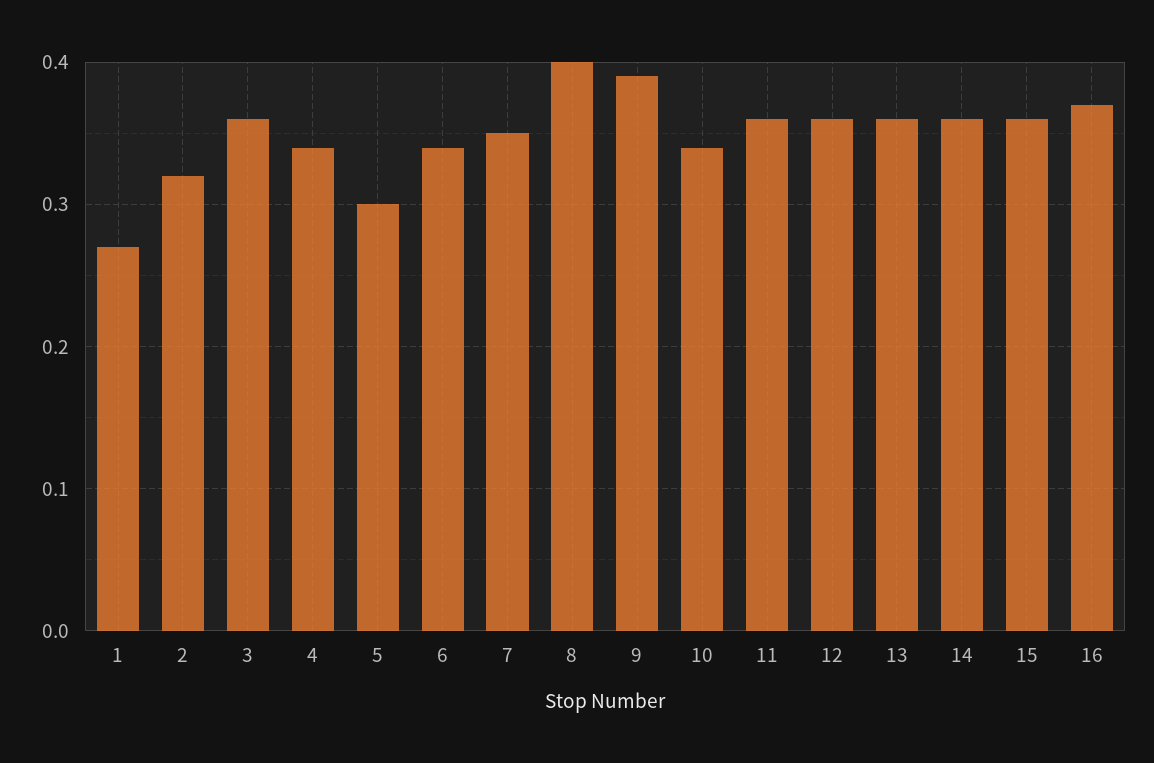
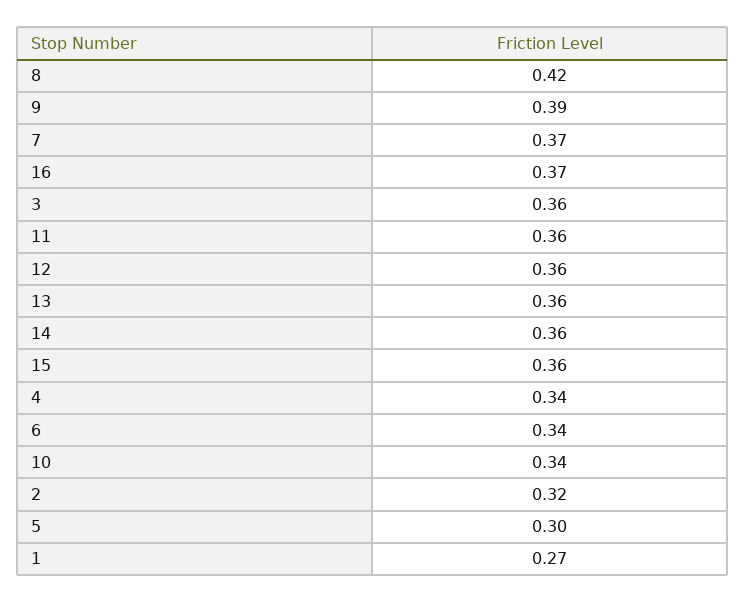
  {
    "1": 0.27,
    "2": 0.32,
    "3": 0.36,
    "4": 0.34,
    "5": 0.3,
    "6": 0.34,
-   "7": 0.35,
+   "7": 0.37,
-   "8": 0.4,
+   "8": 0.42,
    "9": 0.39,
    "10": 0.34,
    "11": 0.36,
    "12": 0.36,
    "13": 0.36,
    "14": 0.36,
    "15": 0.36,
    "16": 0.37
  }

